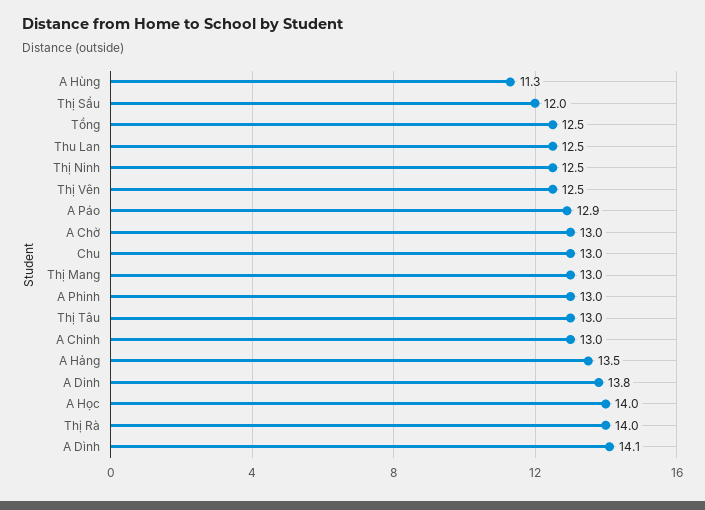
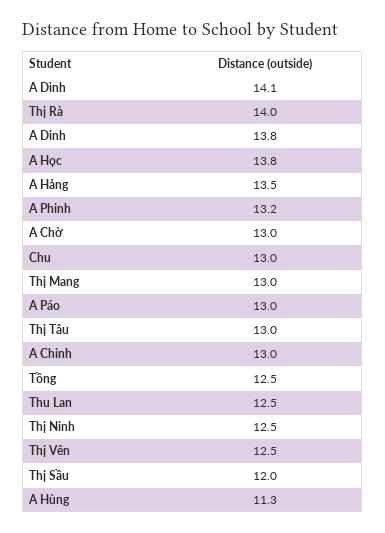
  {
    "A Hùng": 11.3,
    "Thị Sầu": 12,
    "Tồng": 12.5,
    "Thu Lan": 12.5,
    "Thị Ninh": 12.5,
    "Thị Vên": 12.5,
-   "A Páo": 12.9,
+   "A Páo": 13,
    "A Chờ": 13,
    "Chu": 13,
    "Thị Mang": 13,
-   "A Phinh": 13,
+   "A Phinh": 13.2,
    "Thị Tâu": 13,
    "A Chinh": 13,
    "A Hảng": 13.5,
    "A Dinh": 13.8,
-   "A Học": 14,
+   "A Học": 13.8,
    "Thị Rà": 14,
    "A Dình": 14.1
  }

